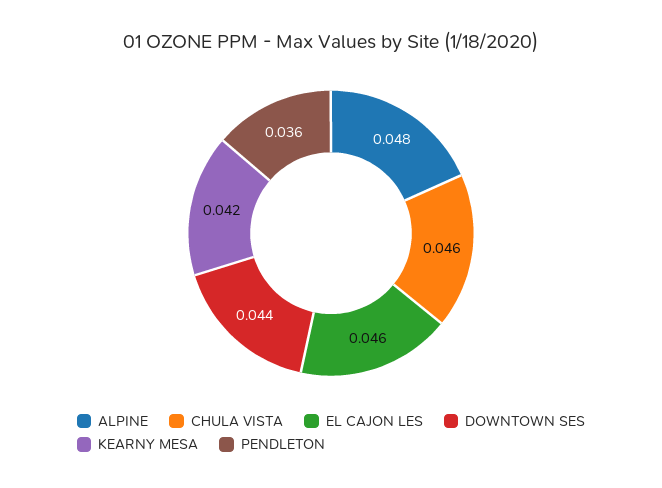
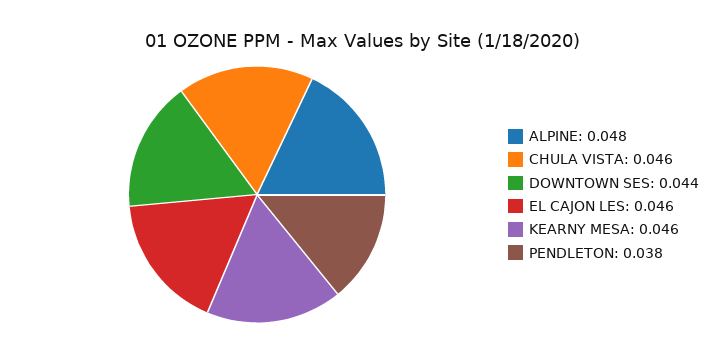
  {
    "ALPINE": 0.048,
    "CHULA VISTA": 0.046,
    "EL CAJON LES": 0.046,
    "DOWNTOWN SES": 0.044,
-   "KEARNY MESA": 0.042,
+   "KEARNY MESA": 0.046,
-   "PENDLETON": 0.036
+   "PENDLETON": 0.038
  }

